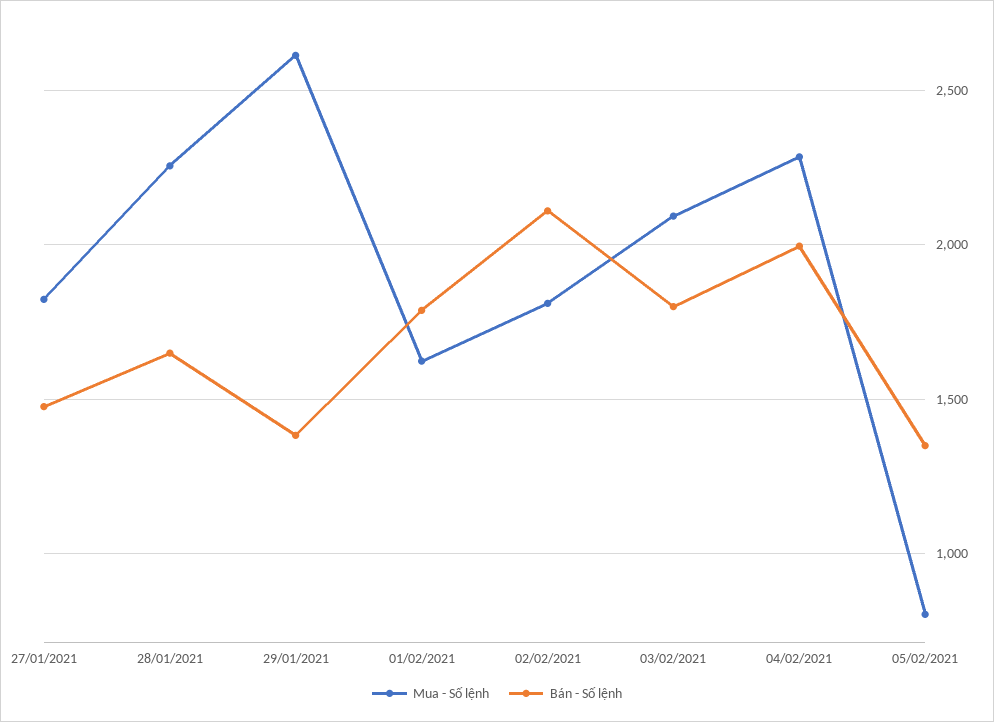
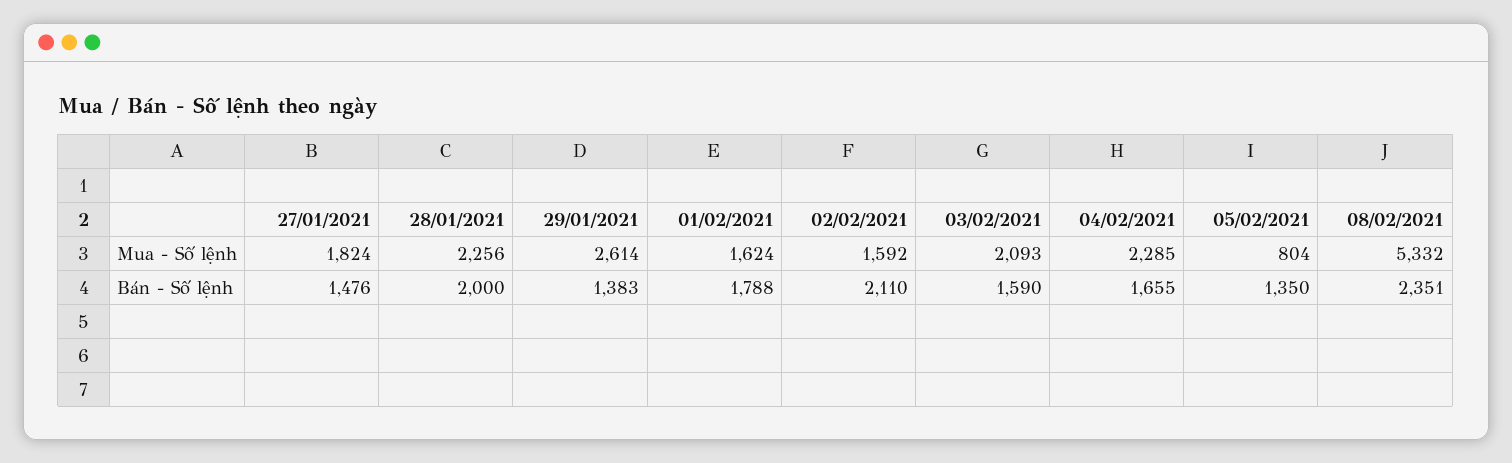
  {
    "Mua - Số lệnh": {
      "27/01/2021": 1824,
      "28/01/2021": 2256,
      "29/01/2021": 2614,
      "01/02/2021": 1624,
-     "02/02/2021": 1800,
+     "02/02/2021": 1592,
      "03/02/2021": 2093,
      "04/02/2021": 2285,
-     "05/02/2021": 804
+     "05/02/2021": 804,
+     "08/02/2021": 5332
    },
    "Bán - Số lệnh": {
      "27/01/2021": 1476,
-     "28/01/2021": 1650,
+     "28/01/2021": 2000,
      "29/01/2021": 1383,
      "01/02/2021": 1788,
      "02/02/2021": 2110,
-     "03/02/2021": 1800,
+     "03/02/2021": 1590,
-     "04/02/2021": 2000,
+     "04/02/2021": 1655,
-     "05/02/2021": 1350
+     "05/02/2021": 1350,
+     "08/02/2021": 2351
    }
  }

